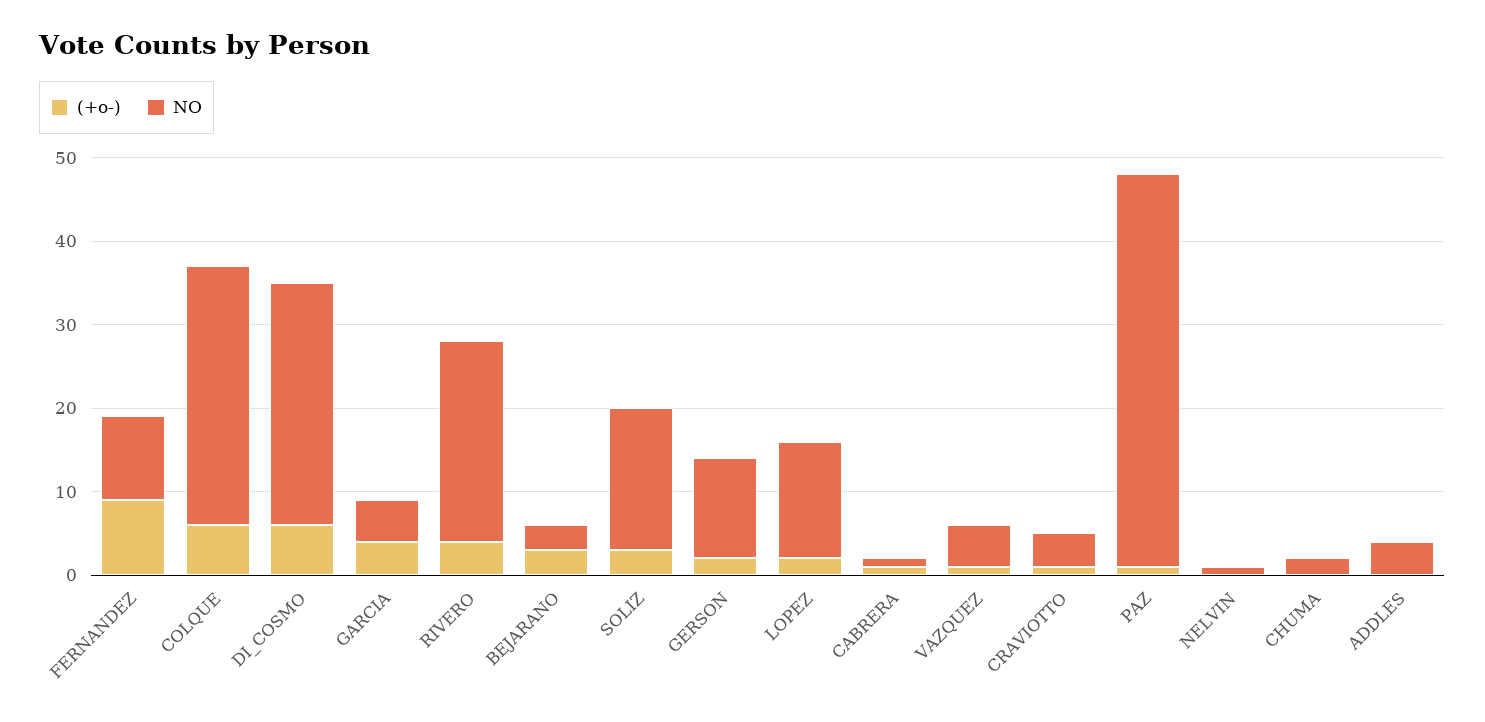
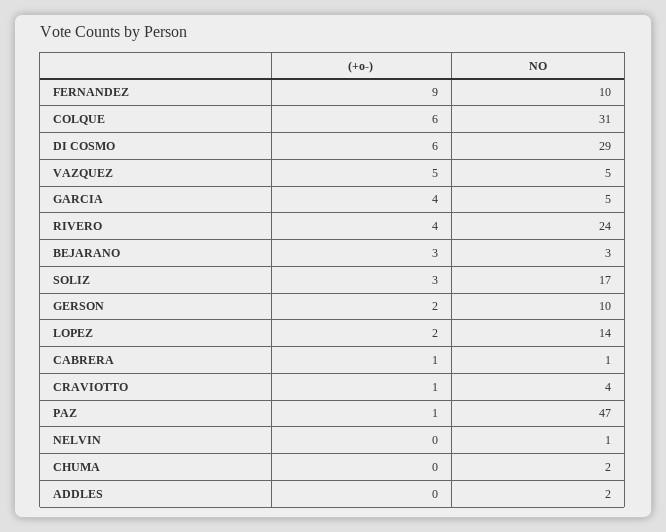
  {
    "(+o-)": {
      "FERNANDEZ": 9,
      "COLQUE": 6,
      "DI_COSMO": 6,
      "GARCIA": 4,
      "RIVERO": 4,
      "BEJARANO": 3,
      "SOLIZ": 3,
      "GERSON": 2,
      "LOPEZ": 2,
      "CABRERA": 1,
-     "VAZQUEZ": 1,
+     "VAZQUEZ": 5,
      "CRAVIOTTO": 1,
      "PAZ": 1,
      "NELVIN": 0,
      "CHUMA": 0,
      "ADDLES": 0
    },
    "NO": {
      "FERNANDEZ": 10,
      "COLQUE": 31,
      "DI_COSMO": 29,
      "GARCIA": 5,
      "RIVERO": 24,
      "BEJARANO": 3,
      "SOLIZ": 17,
-     "GERSON": 12,
+     "GERSON": 10,
      "LOPEZ": 14,
      "CABRERA": 1,
      "VAZQUEZ": 5,
      "CRAVIOTTO": 4,
      "PAZ": 47,
      "NELVIN": 1,
      "CHUMA": 2,
-     "ADDLES": 4
+     "ADDLES": 2
    }
  }

